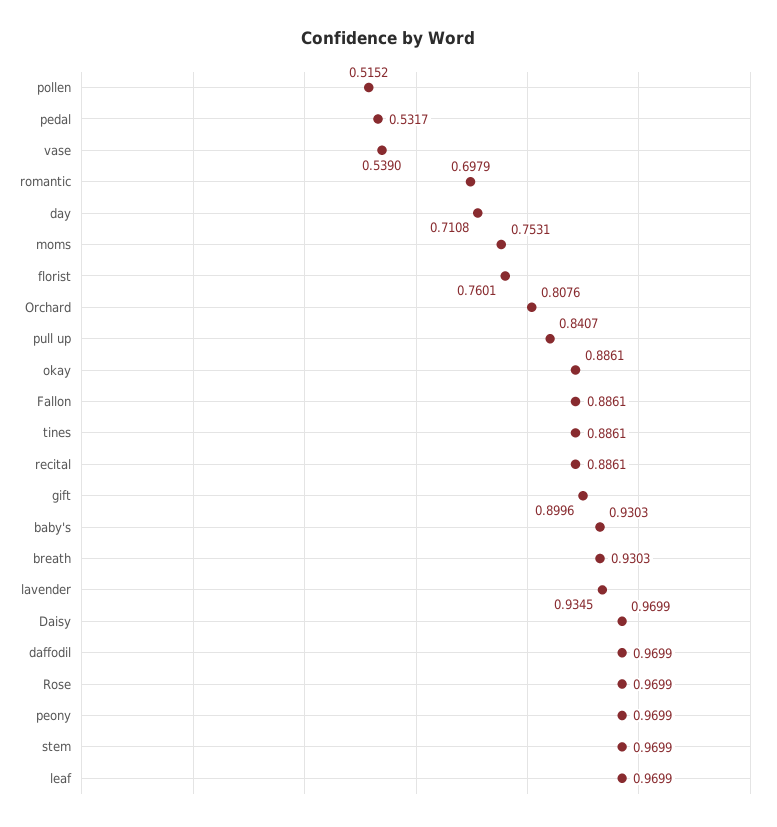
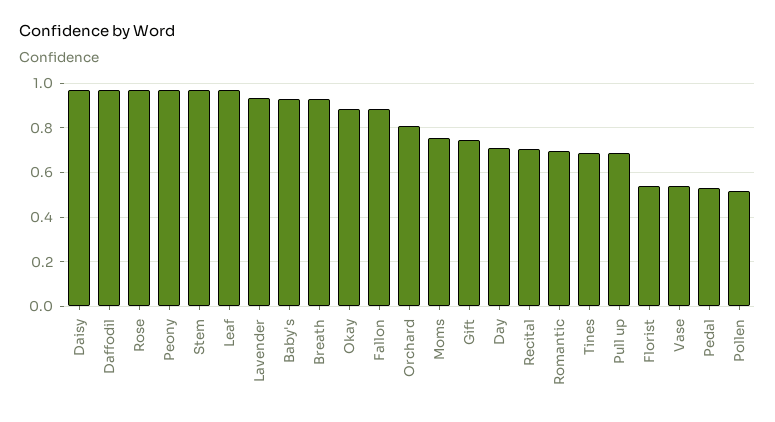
  {
    "pollen": 0.5152,
    "pedal": 0.5317,
    "vase": 0.539,
    "romantic": 0.6979,
    "day": 0.7108,
    "moms": 0.7531,
-   "florist": 0.7601,
+   "florist": 0.55,
    "Orchard": 0.8076,
-   "pull up": 0.8407,
+   "pull up": 0.7,
    "okay": 0.8861,
    "Fallon": 0.8861,
-   "tines": 0.8861,
+   "tines": 0.7,
-   "recital": 0.8861,
+   "recital": 0.7,
-   "gift": 0.8996,
+   "gift": 0.75,
    "baby's": 0.9303,
    "breath": 0.9303,
    "lavender": 0.9345,
    "Daisy": 0.9699,
    "daffodil": 0.9699,
    "Rose": 0.9699,
    "peony": 0.9699,
    "stem": 0.9699,
    "leaf": 0.9699
  }

